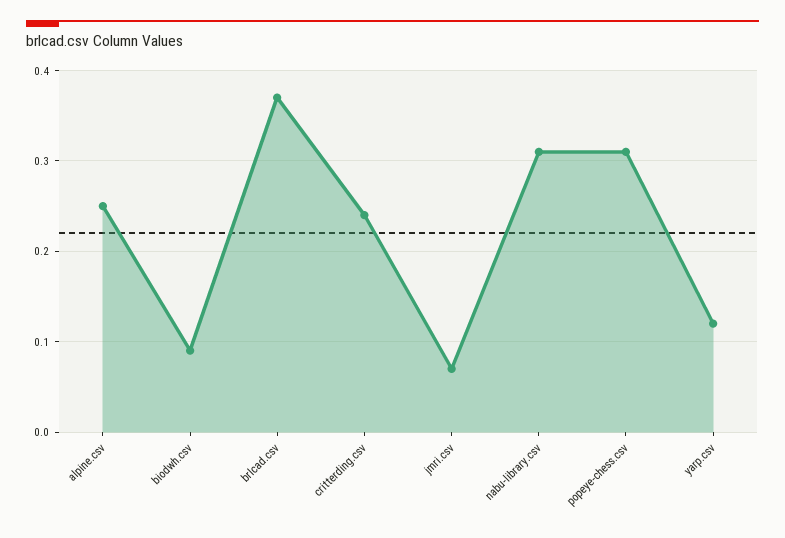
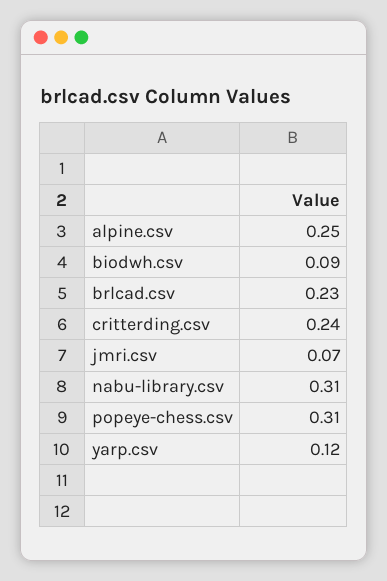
  {
    "alpine.csv": 0.25,
    "biodwh.csv": 0.09,
-   "brlcad.csv": 0.37,
+   "brlcad.csv": 0.23,
    "critterding.csv": 0.24,
    "jmri.csv": 0.07,
    "nabu-library.csv": 0.31,
    "popeye-chess.csv": 0.31,
    "yarp.csv": 0.12
  }

